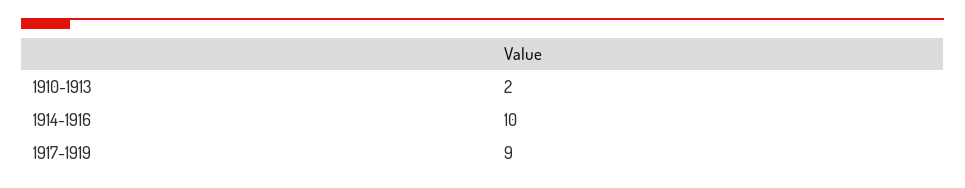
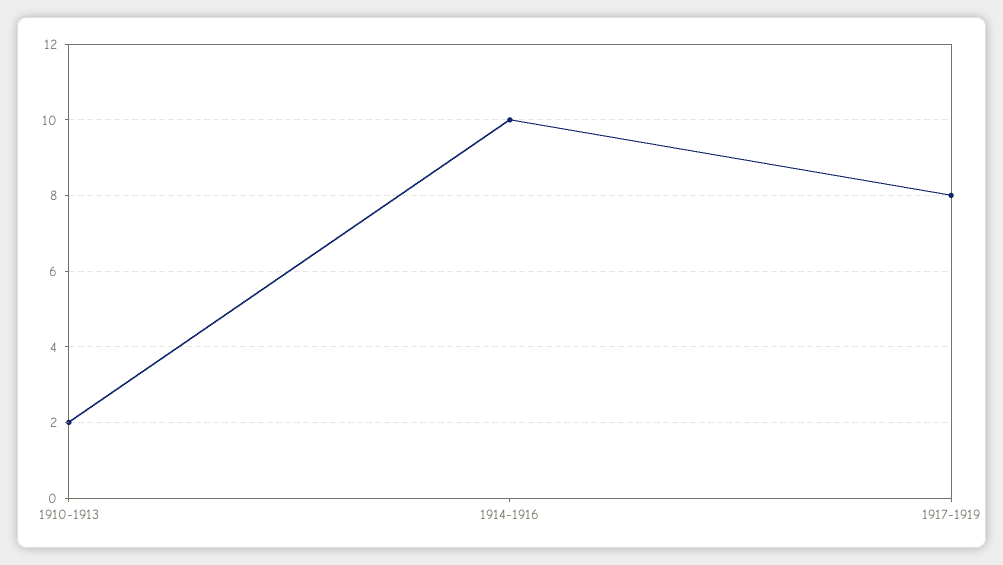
  {
    "1910-1913": 2,
    "1914-1916": 10,
-   "1917-1919": 9
+   "1917-1919": 8
  }

